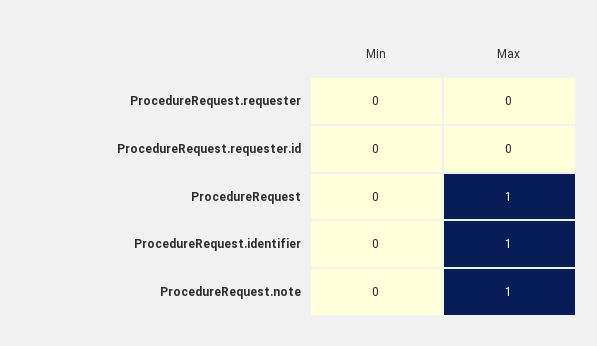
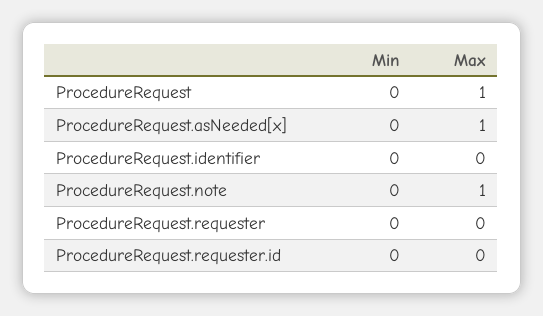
  {
    "Min": {
      "ProcedureRequest.requester": 0,
      "ProcedureRequest.requester.id": 0,
      "ProcedureRequest": 0,
      "ProcedureRequest.identifier": 0,
-     "ProcedureRequest.note": 0
+     "ProcedureRequest.note": 0,
+     "ProcedureRequest.asNeeded[x]": 0
    },
    "Max": {
      "ProcedureRequest.requester": 0,
      "ProcedureRequest.requester.id": 0,
      "ProcedureRequest": 1,
-     "ProcedureRequest.identifier": 1,
+     "ProcedureRequest.identifier": 0,
-     "ProcedureRequest.note": 1
+     "ProcedureRequest.note": 1,
+     "ProcedureRequest.asNeeded[x]": 1
    }
  }

